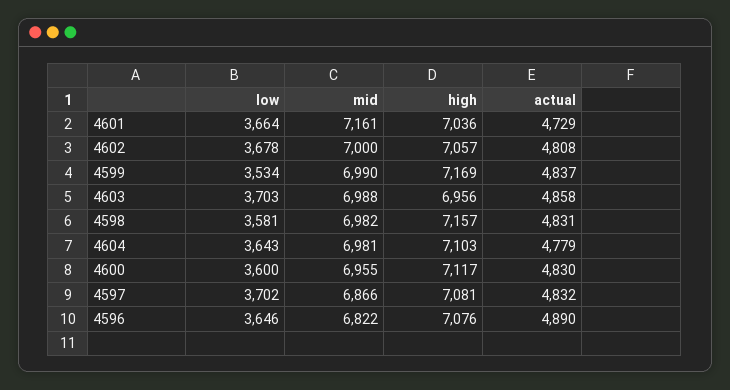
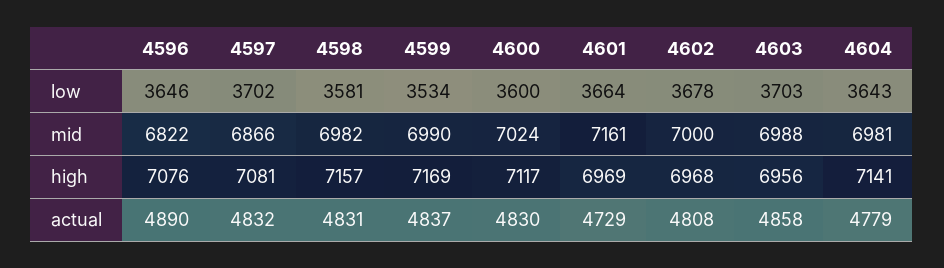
  {
    "low": {
      "4601": 3664,
      "4602": 3678,
      "4599": 3534,
      "4603": 3703,
      "4598": 3581,
      "4604": 3643,
      "4600": 3600,
      "4597": 3702,
      "4596": 3646
    },
    "mid": {
      "4601": 7161,
      "4602": 7000,
      "4599": 6990,
      "4603": 6988,
      "4598": 6982,
      "4604": 6981,
-     "4600": 6955,
+     "4600": 7024,
      "4597": 6866,
      "4596": 6822
    },
    "high": {
-     "4601": 7036,
+     "4601": 6969,
-     "4602": 7057,
+     "4602": 6968,
      "4599": 7169,
      "4603": 6956,
      "4598": 7157,
-     "4604": 7103,
+     "4604": 7141,
      "4600": 7117,
      "4597": 7081,
      "4596": 7076
    },
    "actual": {
      "4601": 4729,
      "4602": 4808,
      "4599": 4837,
      "4603": 4858,
      "4598": 4831,
      "4604": 4779,
      "4600": 4830,
      "4597": 4832,
      "4596": 4890
    }
  }

